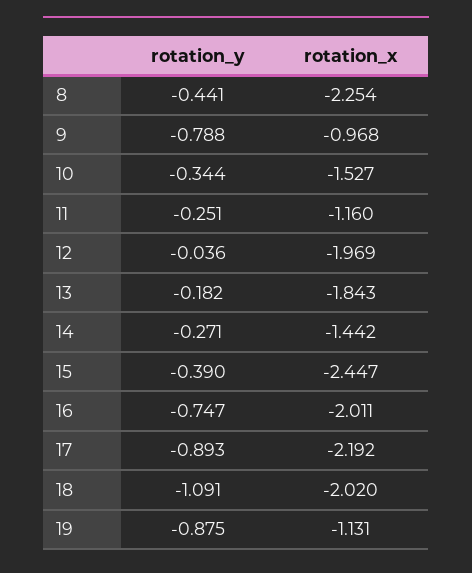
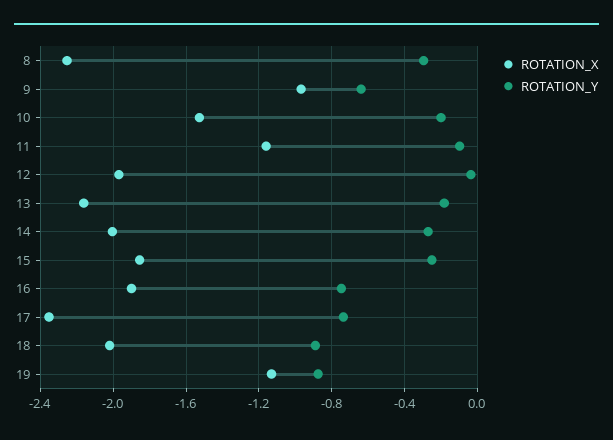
  {
    "rotation_y": {
-     "8": -0.441,
+     "8": -0.3,
-     "9": -0.788,
+     "9": -0.65,
-     "10": -0.344,
+     "10": -0.2,
-     "11": -0.251,
+     "11": -0.1,
      "12": -0.036,
      "13": -0.182,
      "14": -0.271,
-     "15": -0.39,
+     "15": -0.25,
      "16": -0.747,
-     "17": -0.893,
+     "17": -0.75,
-     "18": -1.091,
+     "18": -0.9,
      "19": -0.875
    },
    "rotation_x": {
      "8": -2.254,
      "9": -0.968,
      "10": -1.527,
      "11": -1.16,
      "12": -1.969,
-     "13": -1.843,
+     "13": -2.15,
-     "14": -1.442,
+     "14": -2,
-     "15": -2.447,
+     "15": -1.85,
-     "16": -2.011,
+     "16": -1.9,
-     "17": -2.192,
+     "17": -2.35,
      "18": -2.02,
      "19": -1.131
    }
  }

